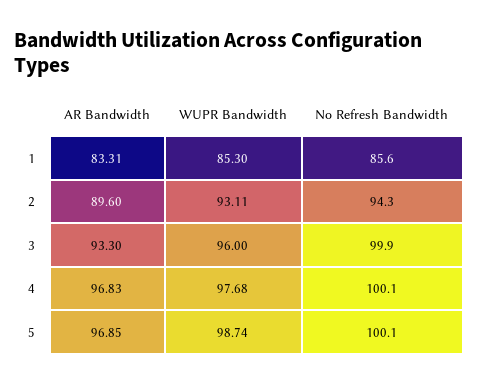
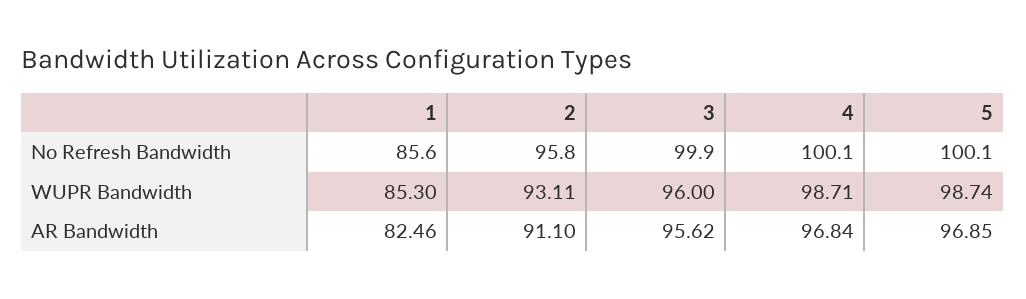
  {
    "AR Bandwidth": {
-     "1": 83.31,
+     "1": 82.46,
-     "2": 89.6,
+     "2": 91.1,
-     "3": 93.3,
+     "3": 95.62,
-     "4": 96.83,
+     "4": 96.84,
      "5": 96.85
    },
    "WUPR Bandwidth": {
      "1": 85.3,
      "2": 93.11,
      "3": 96,
-     "4": 97.68,
+     "4": 98.71,
      "5": 98.74
    },
    "No Refresh Bandwidth": {
      "1": 85.6,
-     "2": 94.3,
+     "2": 95.8,
      "3": 99.9,
      "4": 100.1,
      "5": 100.1
    }
  }

